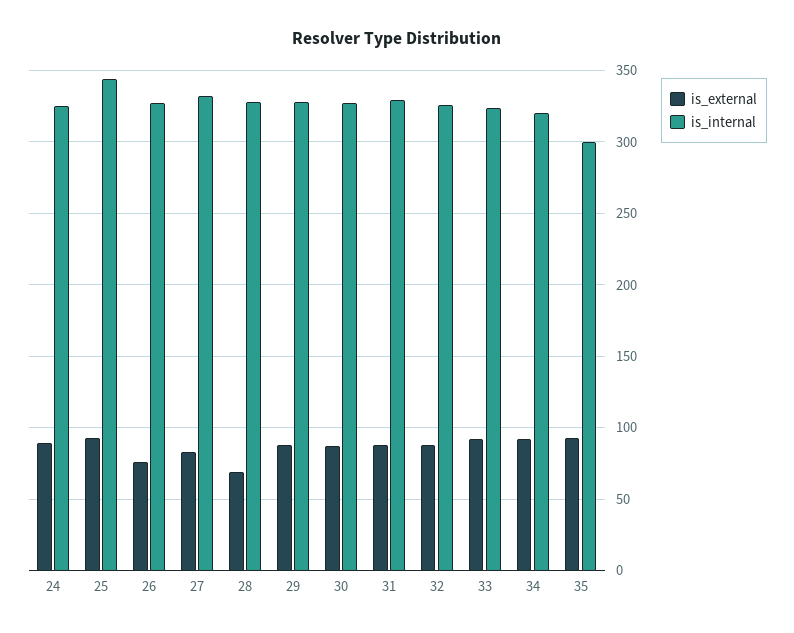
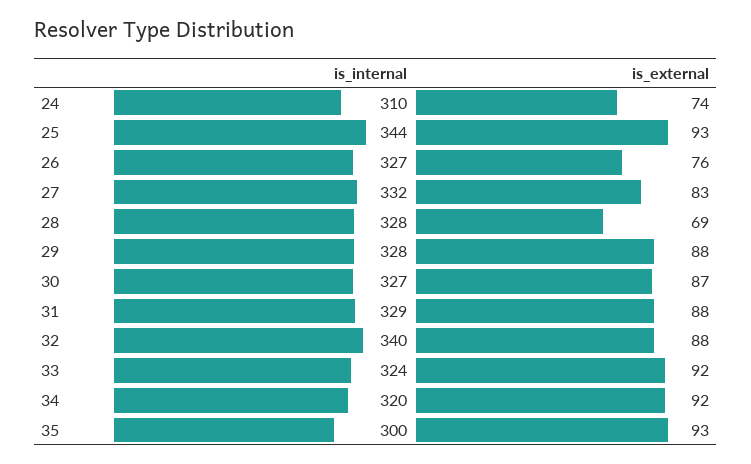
  {
    "is_external": {
-     "24": 90,
+     "24": 74,
      "25": 93,
      "26": 76,
      "27": 83,
      "28": 69,
      "29": 88,
      "30": 87,
      "31": 88,
      "32": 88,
      "33": 92,
      "34": 92,
      "35": 93
    },
    "is_internal": {
-     "24": 325,
+     "24": 310,
      "25": 344,
      "26": 327,
      "27": 332,
      "28": 328,
      "29": 328,
      "30": 327,
      "31": 329,
-     "32": 325,
+     "32": 340,
      "33": 324,
      "34": 320,
      "35": 300
    }
  }

